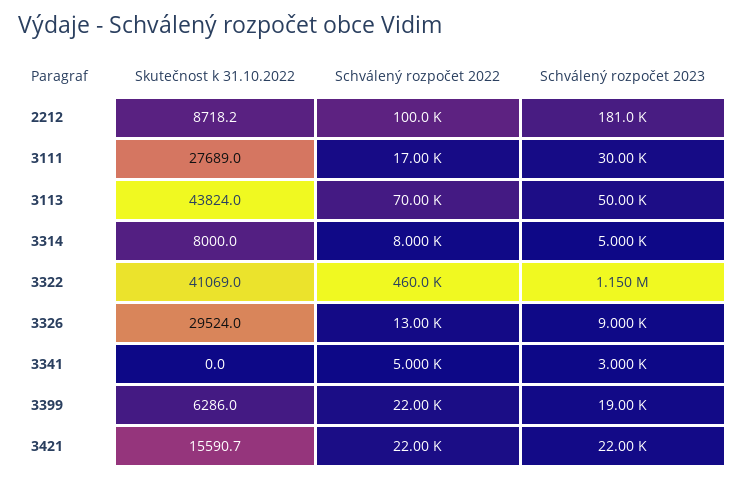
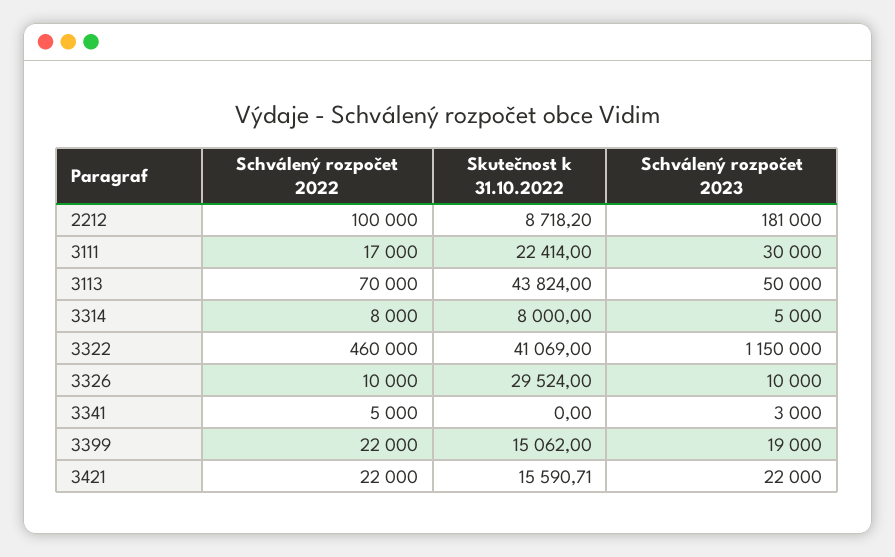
  {
    "Skutečnost k 31.10.2022": {
      "2212": 8718.2,
-     "3111": 27689,
+     "3111": 22414,
      "3113": 43824,
      "3314": 8000,
      "3322": 41069,
      "3326": 29524,
      "3341": 0,
-     "3399": 6286,
+     "3399": 15062,
      "3421": 15590.71
    },
    "Schválený rozpočet 2022": {
      "2212": 100000,
      "3111": 17000,
      "3113": 70000,
      "3314": 8000,
      "3322": 460000,
-     "3326": 13000,
+     "3326": 10000,
      "3341": 5000,
      "3399": 22000,
      "3421": 22000
    },
    "Schválený rozpočet 2023": {
      "2212": 181000,
      "3111": 30000,
      "3113": 50000,
      "3314": 5000,
      "3322": 1150000,
-     "3326": 9000,
+     "3326": 10000,
      "3341": 3000,
      "3399": 19000,
      "3421": 22000
    }
  }

